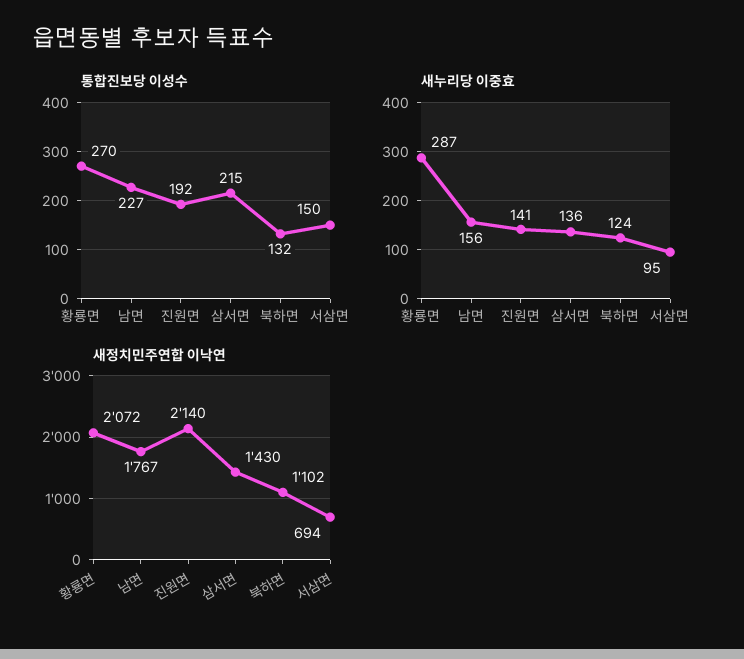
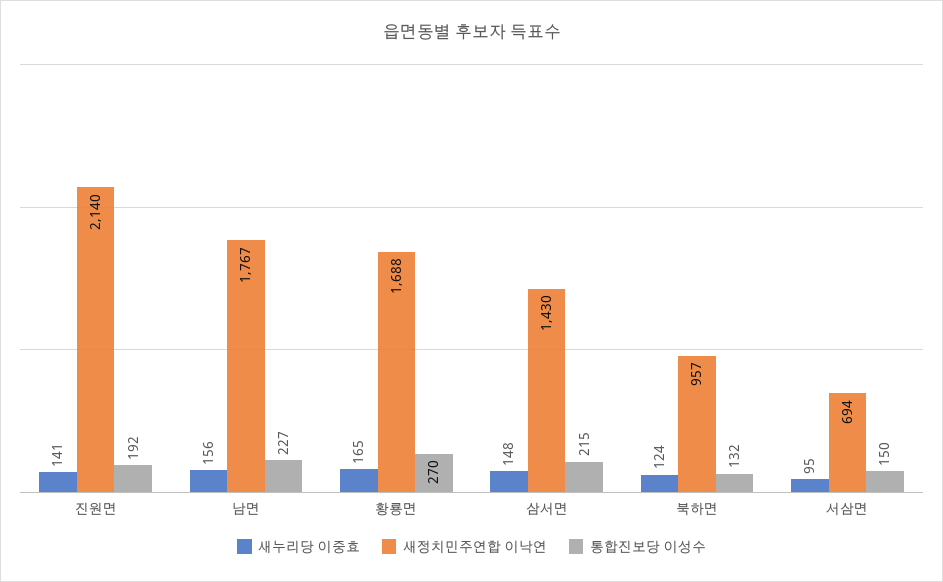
  {
    "통합진보당 이성수": {
      "황룡면": 270,
      "남면": 227,
      "진원면": 192,
      "삼서면": 215,
      "북하면": 132,
      "서삼면": 150
    },
    "새누리당 이중효": {
-     "황룡면": 287,
+     "황룡면": 165,
      "남면": 156,
      "진원면": 141,
-     "삼서면": 136,
+     "삼서면": 148,
      "북하면": 124,
      "서삼면": 95
    },
    "새정치민주연합 이낙연": {
-     "황룡면": 2072,
+     "황룡면": 1688,
      "남면": 1767,
      "진원면": 2140,
      "삼서면": 1430,
-     "북하면": 1102,
+     "북하면": 957,
      "서삼면": 694
    }
  }

